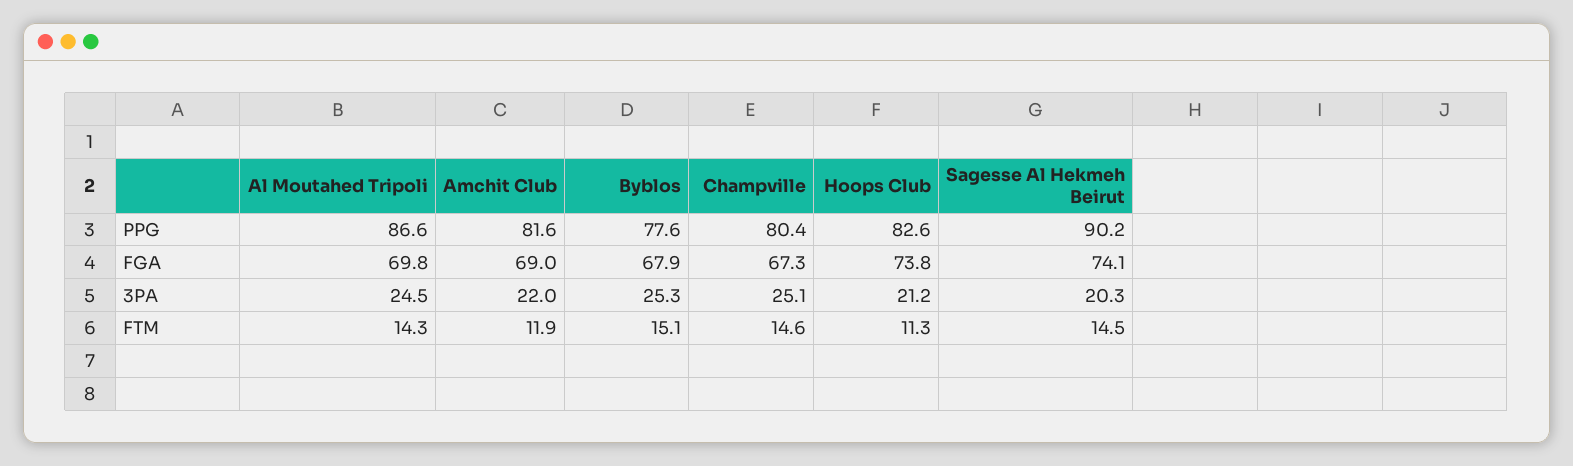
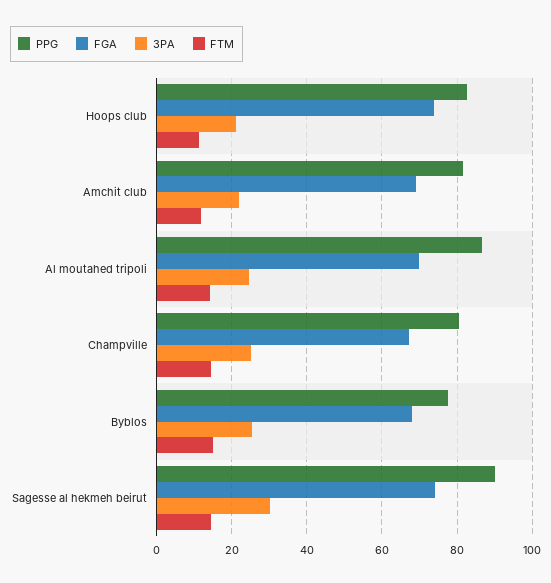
  {
    "PPG": {
      "Al Moutahed Tripoli": 86.6,
      "Amchit Club": 81.6,
      "Byblos": 77.6,
      "Champville": 80.4,
      "Hoops Club": 82.6,
      "Sagesse Al Hekmeh Beirut": 90.2
    },
    "FGA": {
      "Al Moutahed Tripoli": 69.8,
      "Amchit Club": 69,
      "Byblos": 67.9,
      "Champville": 67.3,
      "Hoops Club": 73.8,
      "Sagesse Al Hekmeh Beirut": 74.1
    },
    "3PA": {
      "Al Moutahed Tripoli": 24.5,
      "Amchit Club": 22,
      "Byblos": 25.3,
      "Champville": 25.1,
      "Hoops Club": 21.2,
-     "Sagesse Al Hekmeh Beirut": 20.3
+     "Sagesse Al Hekmeh Beirut": 30
    },
    "FTM": {
      "Al Moutahed Tripoli": 14.3,
      "Amchit Club": 11.9,
      "Byblos": 15.1,
      "Champville": 14.6,
      "Hoops Club": 11.3,
      "Sagesse Al Hekmeh Beirut": 14.5
    }
  }

